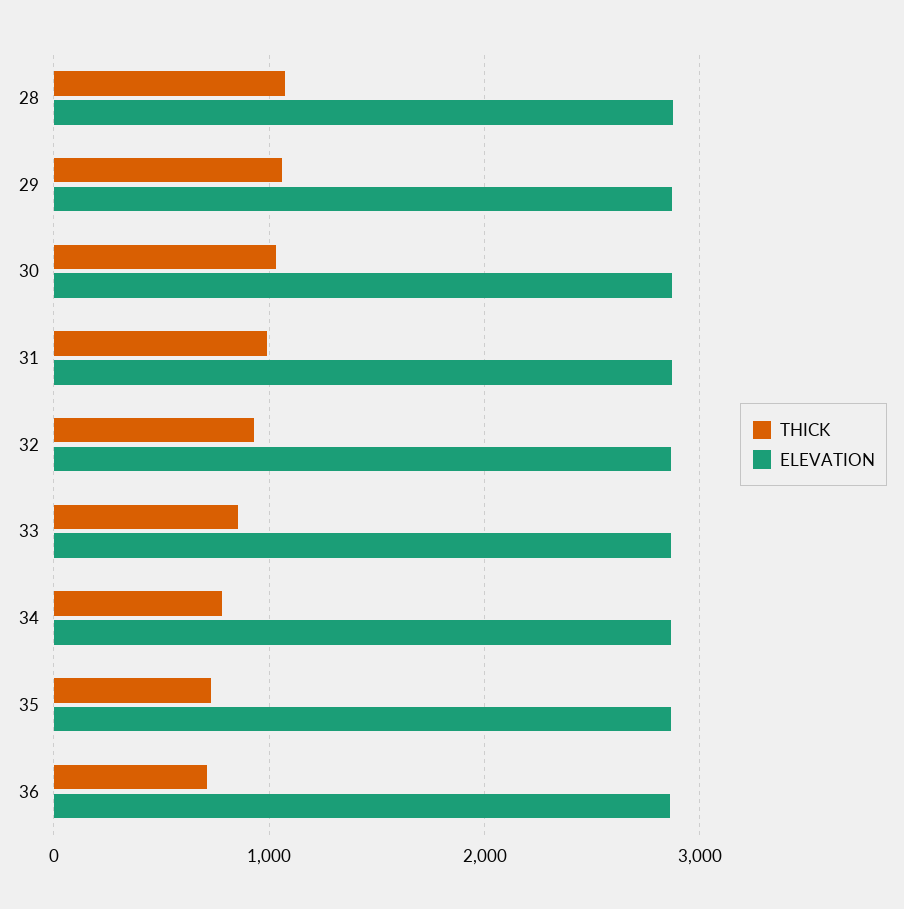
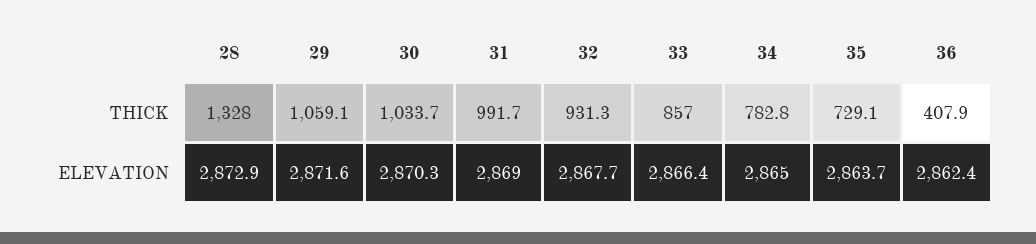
  {
    "THICK": {
-     "28": 1100,
+     "28": 1328,
      "29": 1059.1,
      "30": 1033.7,
      "31": 991.7,
      "32": 931.3,
      "33": 857,
      "34": 782.8,
      "35": 729.1,
-     "36": 700
+     "36": 407.9
    },
    "ELEVATION": {
      "28": 2872.9,
      "29": 2871.6,
      "30": 2870.3,
      "31": 2869,
      "32": 2867.7,
      "33": 2866.4,
      "34": 2865,
      "35": 2863.7,
      "36": 2862.4
    }
  }

